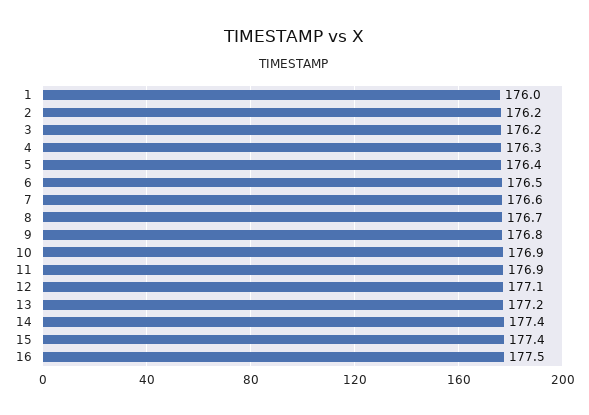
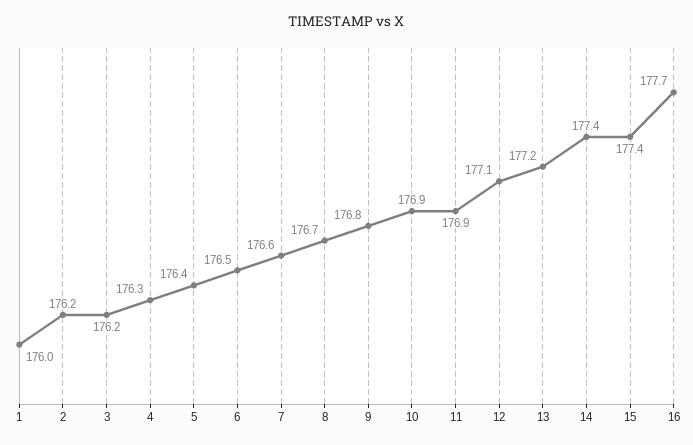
  {
    "1": 176,
    "2": 176.2,
    "3": 176.2,
    "4": 176.3,
    "5": 176.4,
    "6": 176.5,
    "7": 176.6,
    "8": 176.7,
    "9": 176.8,
    "10": 176.9,
    "11": 176.9,
    "12": 177.1,
    "13": 177.2,
    "14": 177.4,
    "15": 177.4,
-   "16": 177.5
+   "16": 177.7
  }

